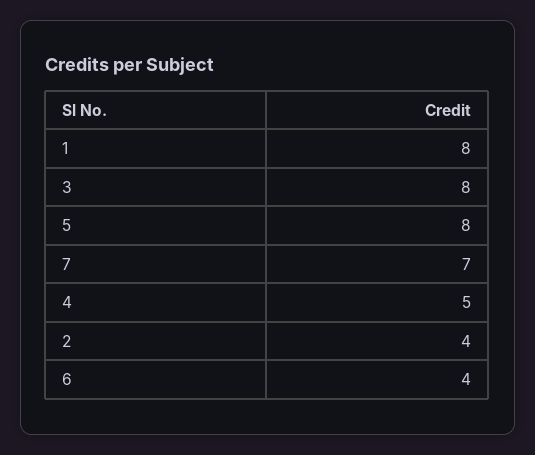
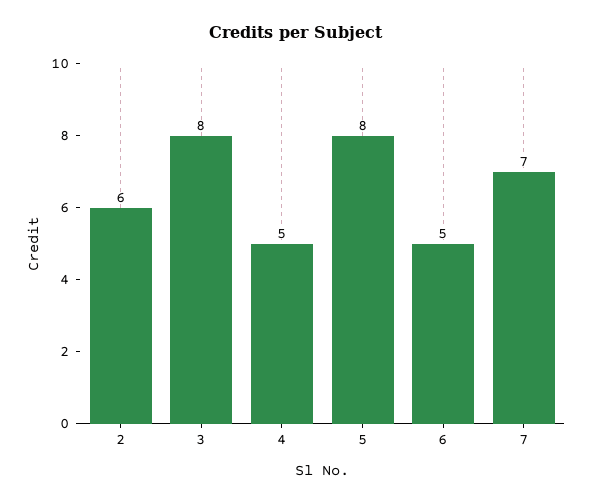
  {
-   "1": 8,
    "3": 8,
    "5": 8,
    "7": 7,
    "4": 5,
-   "2": 4,
+   "2": 6,
-   "6": 4
+   "6": 5
  }

